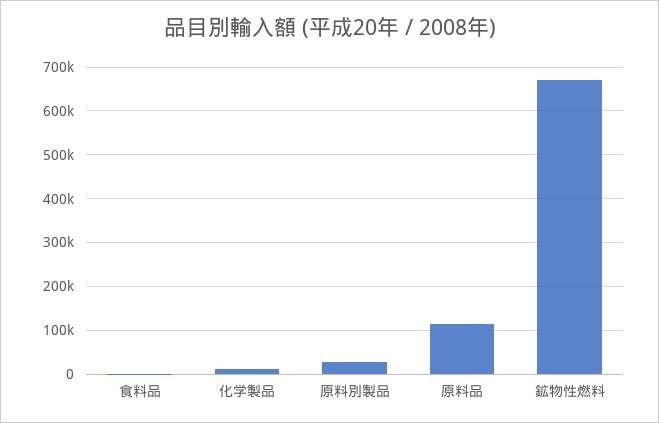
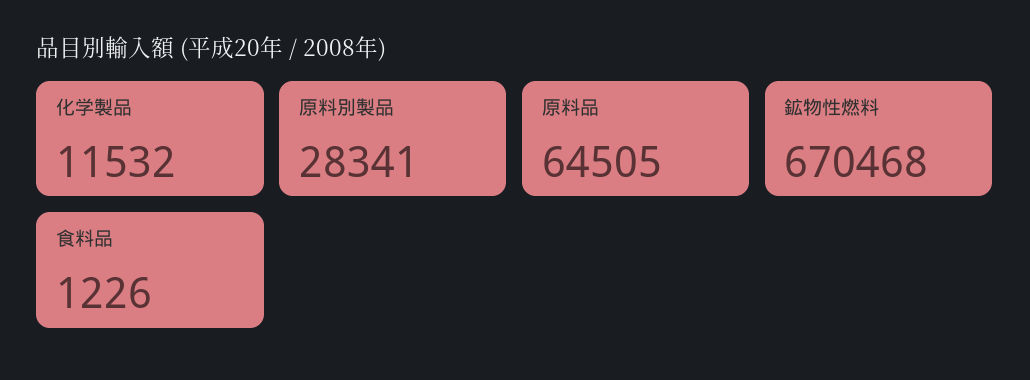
  {
    "食料品": 1226,
    "化学製品": 11532,
    "原料別製品": 28341,
-   "原料品": 120000,
+   "原料品": 64505,
    "鉱物性燃料": 670468
  }

